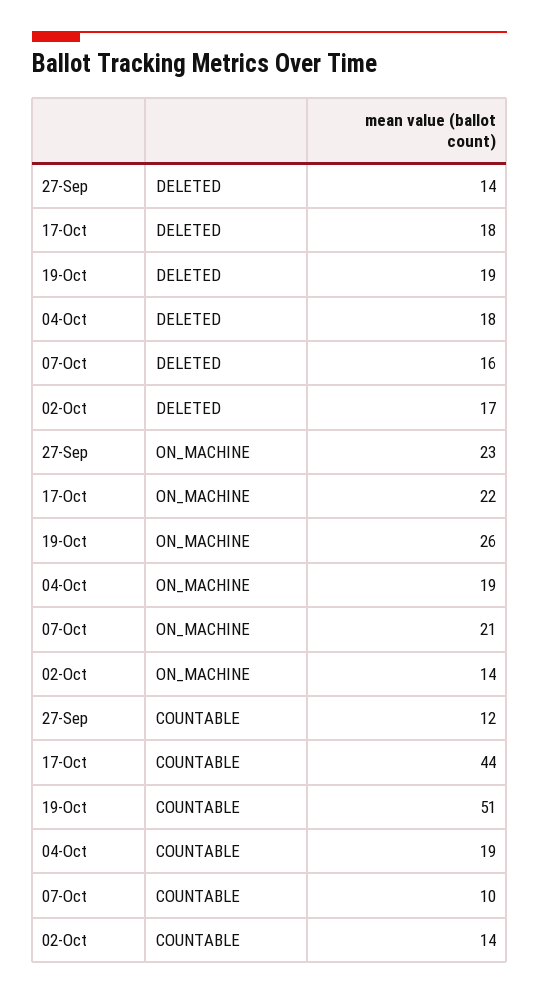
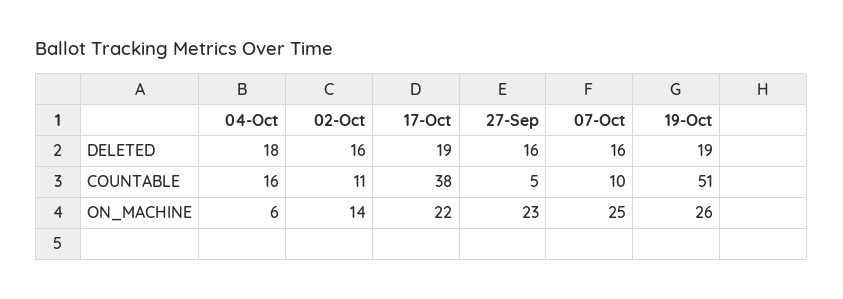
  {
    "27-Sep": {
-     "DELETED": 14,
+     "DELETED": 16,
      "ON_MACHINE": 23,
-     "COUNTABLE": 12
+     "COUNTABLE": 5
    },
    "17-Oct": {
-     "DELETED": 18,
+     "DELETED": 19,
      "ON_MACHINE": 22,
-     "COUNTABLE": 44
+     "COUNTABLE": 38
    },
    "19-Oct": {
      "DELETED": 19,
      "ON_MACHINE": 26,
      "COUNTABLE": 51
    },
    "04-Oct": {
      "DELETED": 18,
-     "ON_MACHINE": 19,
+     "ON_MACHINE": 6,
-     "COUNTABLE": 19
+     "COUNTABLE": 16
    },
    "07-Oct": {
      "DELETED": 16,
-     "ON_MACHINE": 21,
+     "ON_MACHINE": 25,
      "COUNTABLE": 10
    },
    "02-Oct": {
-     "DELETED": 17,
+     "DELETED": 16,
      "ON_MACHINE": 14,
-     "COUNTABLE": 14
+     "COUNTABLE": 11
    }
  }

